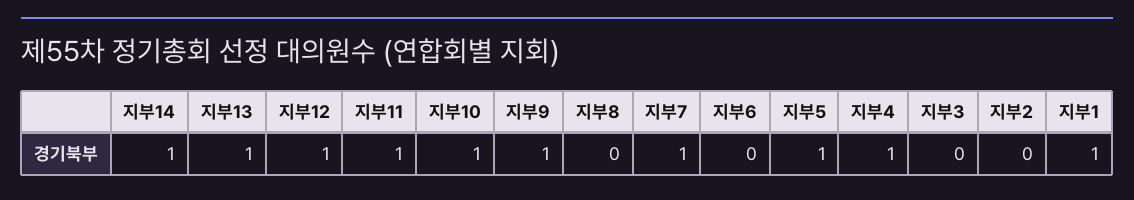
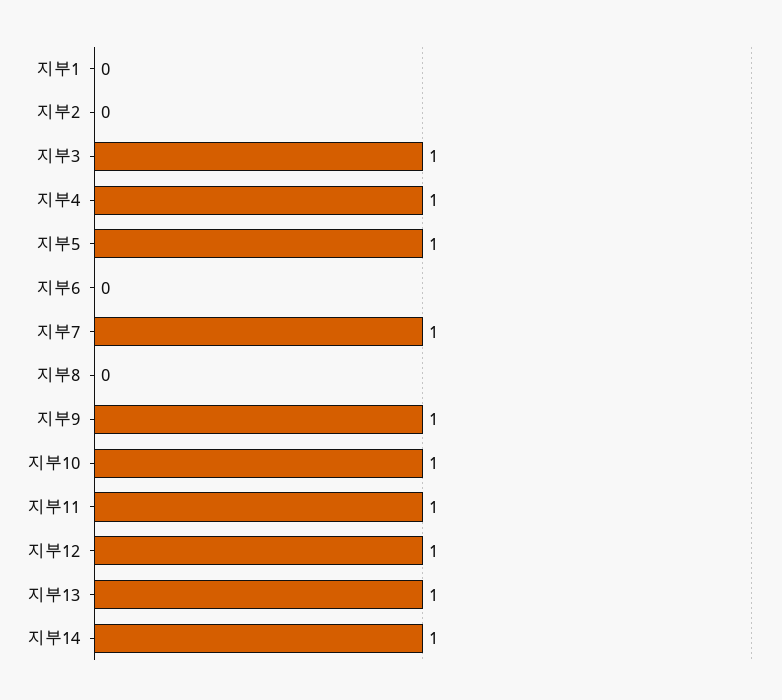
  {
    "지부14": 1,
    "지부13": 1,
    "지부12": 1,
    "지부11": 1,
    "지부10": 1,
    "지부9": 1,
    "지부8": 0,
    "지부7": 1,
    "지부6": 0,
    "지부5": 1,
    "지부4": 1,
-   "지부3": 0,
+   "지부3": 1,
    "지부2": 0,
-   "지부1": 1
+   "지부1": 0
  }

